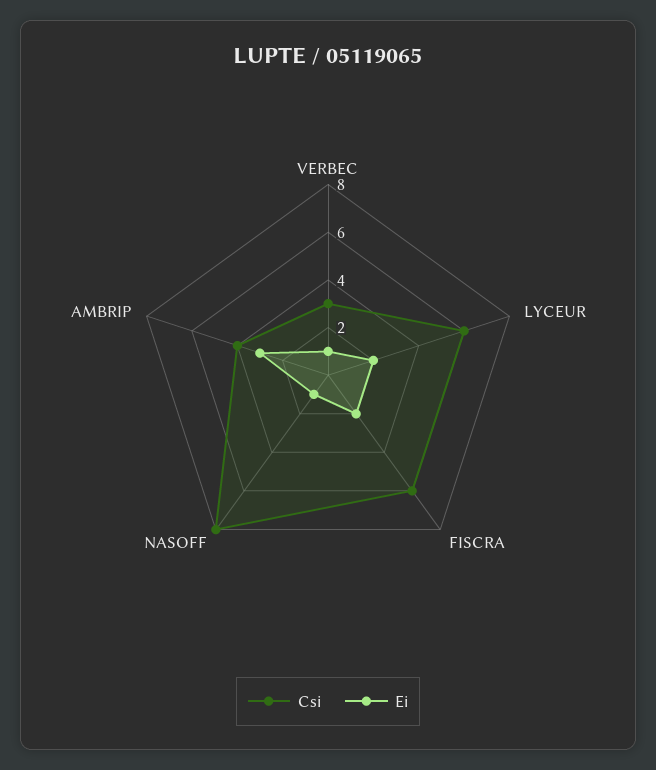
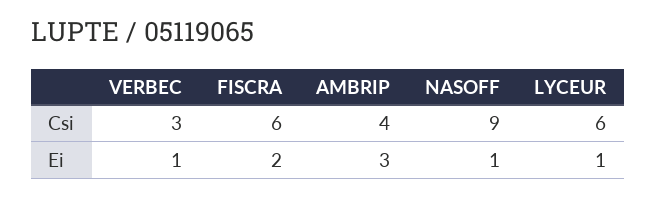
  {
    "Csi": {
      "VERBEC": 3,
      "LYCEUR": 6,
      "FISCRA": 6,
-     "NASOFF": 8,
+     "NASOFF": 9,
      "AMBRIP": 4
    },
    "Ei": {
      "VERBEC": 1,
-     "LYCEUR": 2,
+     "LYCEUR": 1,
      "FISCRA": 2,
      "NASOFF": 1,
      "AMBRIP": 3
    }
  }

